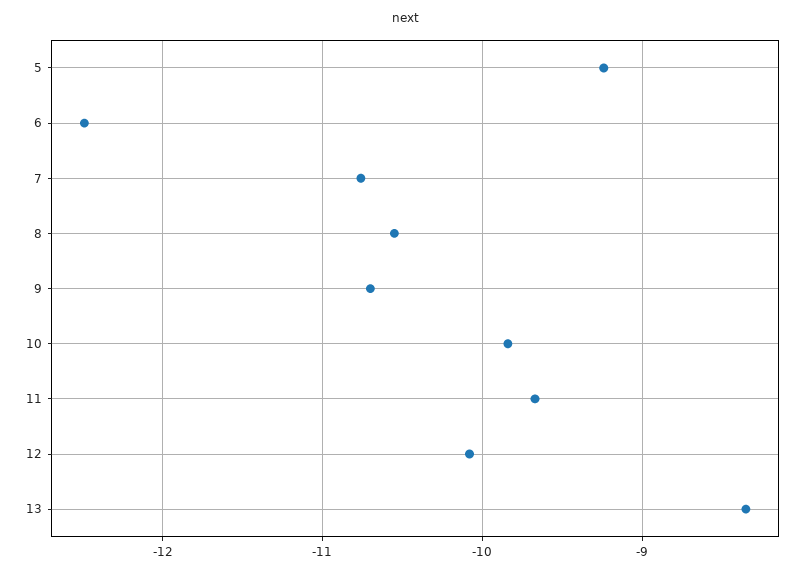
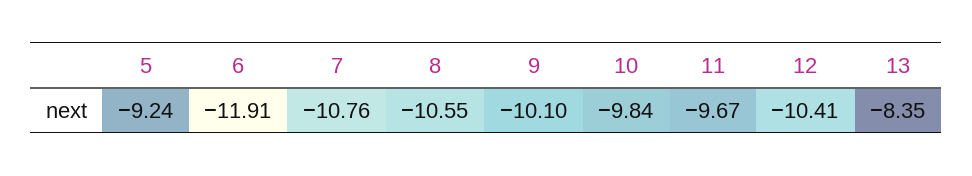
  {
    "5": -9.24,
-   "6": -12.5,
+   "6": -11.91,
    "7": -10.76,
    "8": -10.55,
-   "9": -10.7,
+   "9": -10.1,
    "10": -9.84,
    "11": -9.67,
-   "12": -10.1,
+   "12": -10.41,
    "13": -8.35
  }

